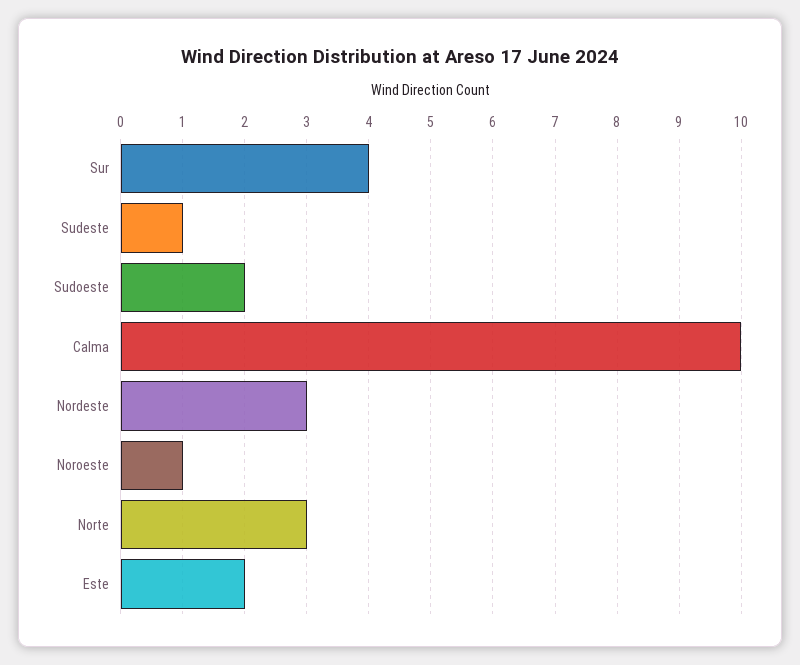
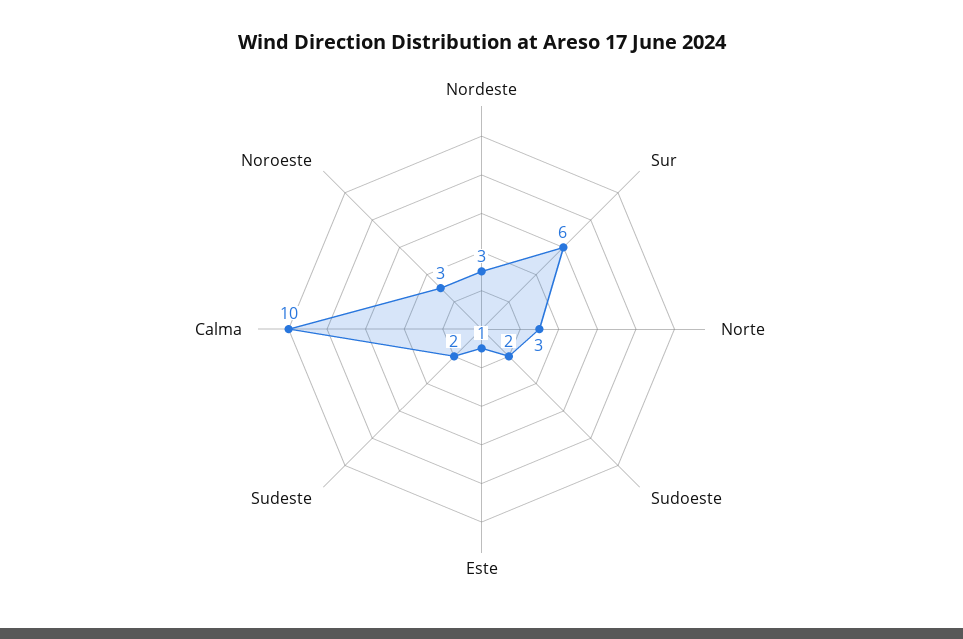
  {
-   "Sur": 4,
+   "Sur": 6,
-   "Sudeste": 1,
+   "Sudeste": 2,
    "Sudoeste": 2,
    "Calma": 10,
    "Nordeste": 3,
-   "Noroeste": 1,
+   "Noroeste": 3,
    "Norte": 3,
-   "Este": 2
+   "Este": 1
  }

